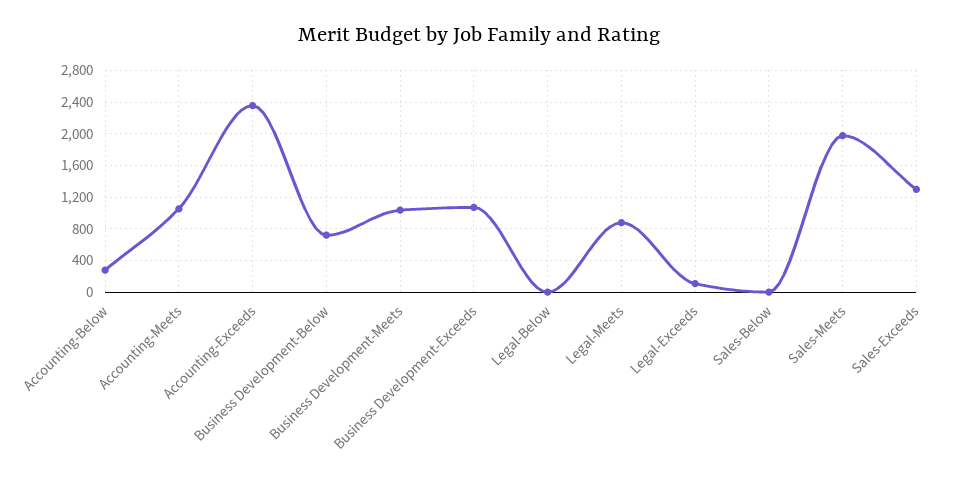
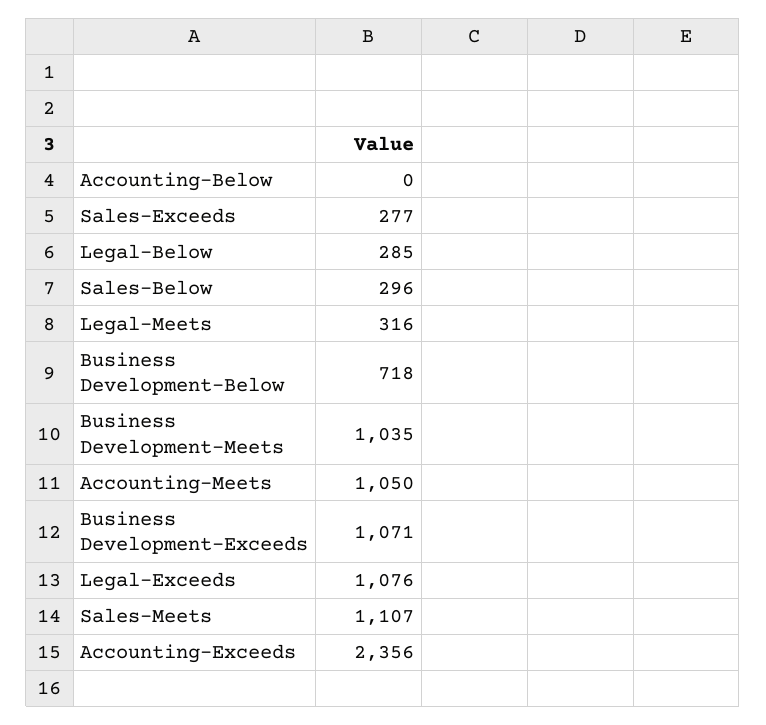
  {
-   "Accounting-Below": 300,
+   "Accounting-Below": 0,
    "Accounting-Meets": 1050,
    "Accounting-Exceeds": 2356,
    "Business Development-Below": 718,
    "Business Development-Meets": 1035,
    "Business Development-Exceeds": 1071,
-   "Legal-Below": 0,
+   "Legal-Below": 285,
-   "Legal-Meets": 900,
+   "Legal-Meets": 316,
-   "Legal-Exceeds": 100,
+   "Legal-Exceeds": 1076,
-   "Sales-Below": 0,
+   "Sales-Below": 296,
-   "Sales-Meets": 2000,
+   "Sales-Meets": 1107,
-   "Sales-Exceeds": 1300
+   "Sales-Exceeds": 277
  }

